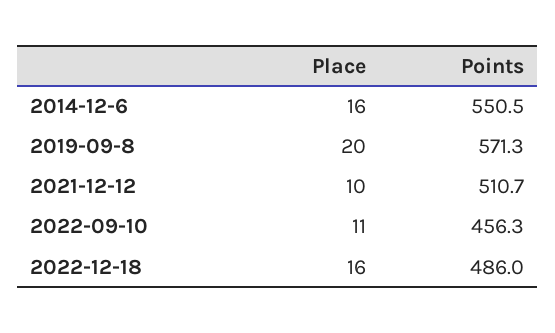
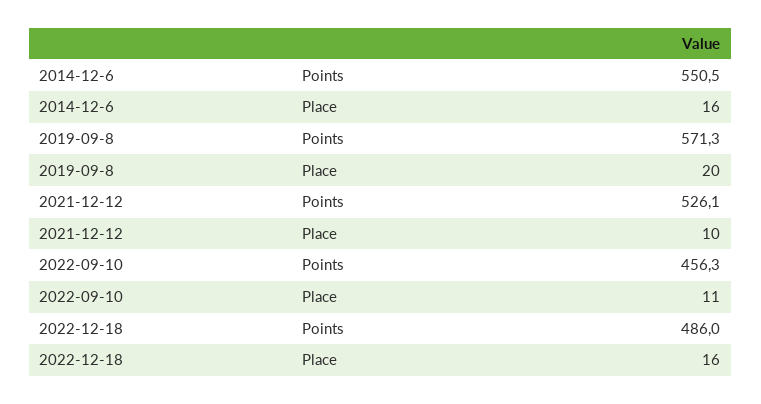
  {
    "Place": {
      "2014-12-6": 16,
      "2019-09-8": 20,
      "2021-12-12": 10,
      "2022-09-10": 11,
      "2022-12-18": 16
    },
    "Points": {
      "2014-12-6": 550.5,
      "2019-09-8": 571.3,
-     "2021-12-12": 510.7,
+     "2021-12-12": 526.1,
      "2022-09-10": 456.3,
      "2022-12-18": 486
    }
  }

